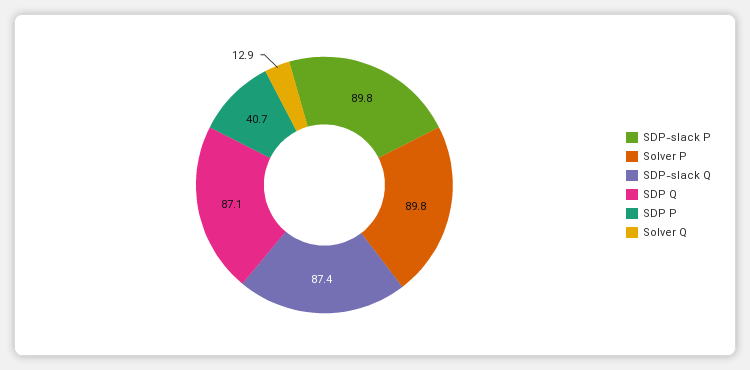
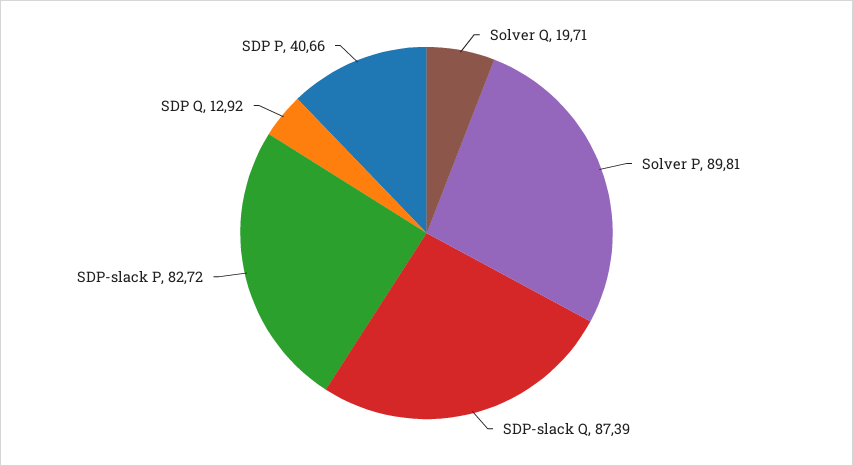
  {
-   "SDP-slack P": 89.8,
+   "SDP-slack P": 82.72,
    "Solver P": 89.81,
    "SDP-slack Q": 87.39,
-   "SDP Q": 87.1,
+   "SDP Q": 12.92,
    "SDP P": 40.66,
-   "Solver Q": 12.9
+   "Solver Q": 19.71
  }

